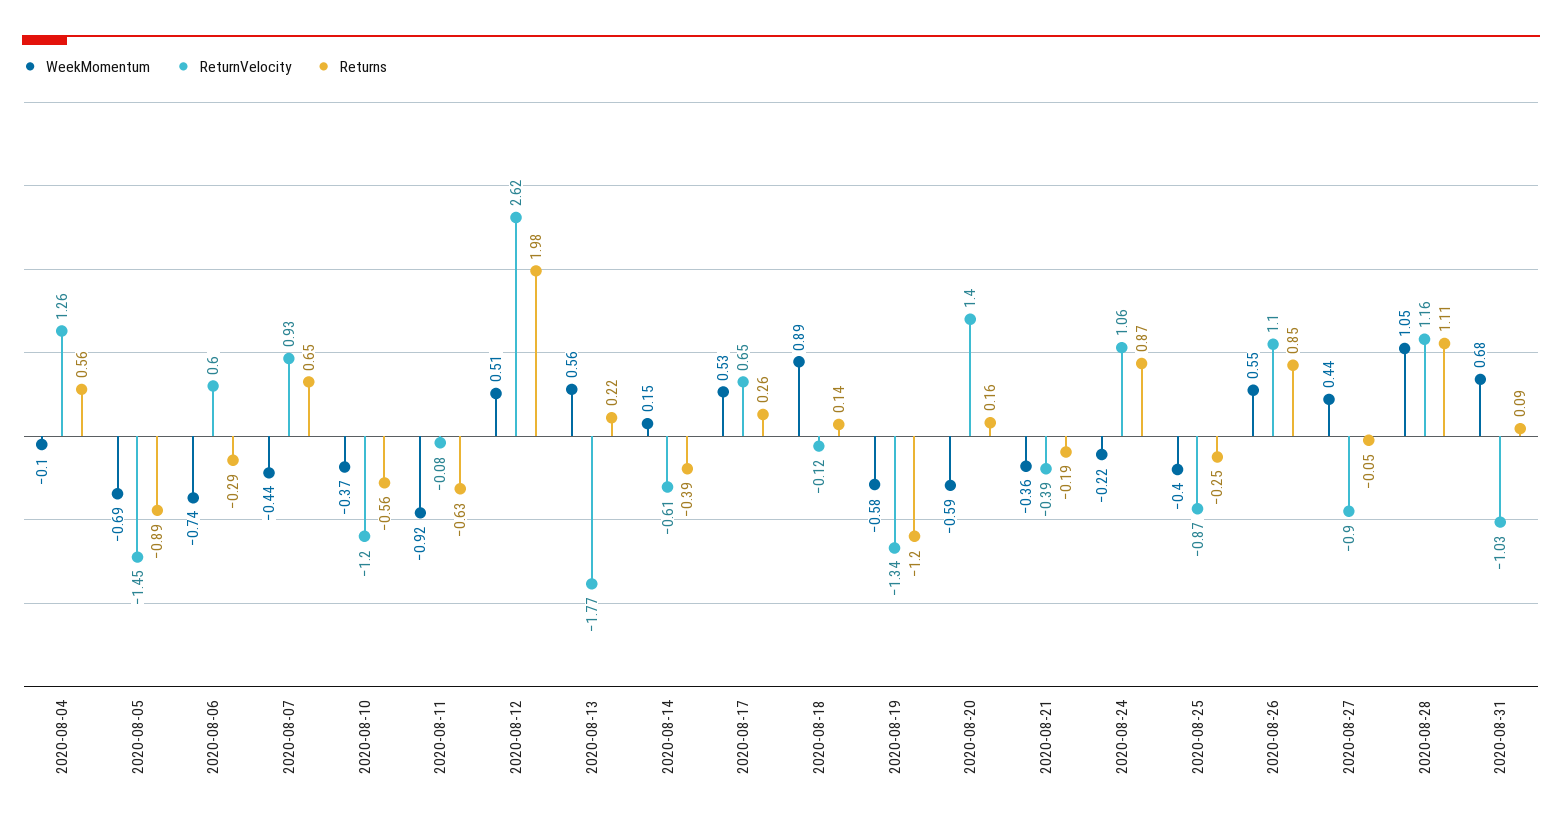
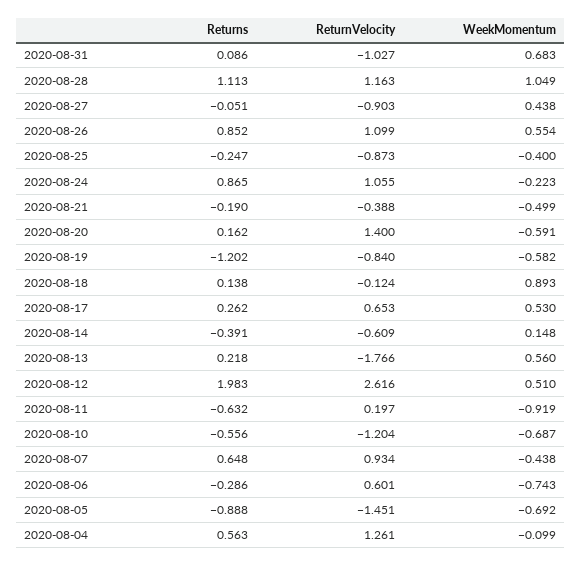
  {
    "WeekMomentum": {
      "2020-08-04": -0.099,
      "2020-08-05": -0.692,
      "2020-08-06": -0.743,
      "2020-08-07": -0.438,
-     "2020-08-10": -0.37,
+     "2020-08-10": -0.687,
      "2020-08-11": -0.919,
      "2020-08-12": 0.51,
      "2020-08-13": 0.56,
      "2020-08-14": 0.148,
      "2020-08-17": 0.53,
      "2020-08-18": 0.893,
      "2020-08-19": -0.582,
      "2020-08-20": -0.591,
-     "2020-08-21": -0.36,
+     "2020-08-21": -0.499,
      "2020-08-24": -0.223,
      "2020-08-25": -0.4,
      "2020-08-26": 0.554,
      "2020-08-27": 0.438,
      "2020-08-28": 1.049,
      "2020-08-31": 0.683
    },
    "ReturnVelocity": {
      "2020-08-04": 1.261,
      "2020-08-05": -1.451,
      "2020-08-06": 0.601,
      "2020-08-07": 0.934,
      "2020-08-10": -1.204,
-     "2020-08-11": -0.08,
+     "2020-08-11": 0.197,
      "2020-08-12": 2.616,
      "2020-08-13": -1.766,
      "2020-08-14": -0.609,
      "2020-08-17": 0.653,
      "2020-08-18": -0.124,
-     "2020-08-19": -1.34,
+     "2020-08-19": -0.84,
      "2020-08-20": 1.4,
      "2020-08-21": -0.388,
      "2020-08-24": 1.055,
      "2020-08-25": -0.873,
      "2020-08-26": 1.099,
      "2020-08-27": -0.903,
      "2020-08-28": 1.163,
      "2020-08-31": -1.027
    },
    "Returns": {
      "2020-08-04": 0.563,
      "2020-08-05": -0.888,
      "2020-08-06": -0.286,
      "2020-08-07": 0.648,
      "2020-08-10": -0.556,
      "2020-08-11": -0.632,
      "2020-08-12": 1.983,
      "2020-08-13": 0.218,
      "2020-08-14": -0.391,
      "2020-08-17": 0.262,
      "2020-08-18": 0.138,
      "2020-08-19": -1.202,
      "2020-08-20": 0.162,
      "2020-08-21": -0.19,
      "2020-08-24": 0.865,
      "2020-08-25": -0.247,
      "2020-08-26": 0.852,
      "2020-08-27": -0.051,
      "2020-08-28": 1.113,
      "2020-08-31": 0.086
    }
  }

